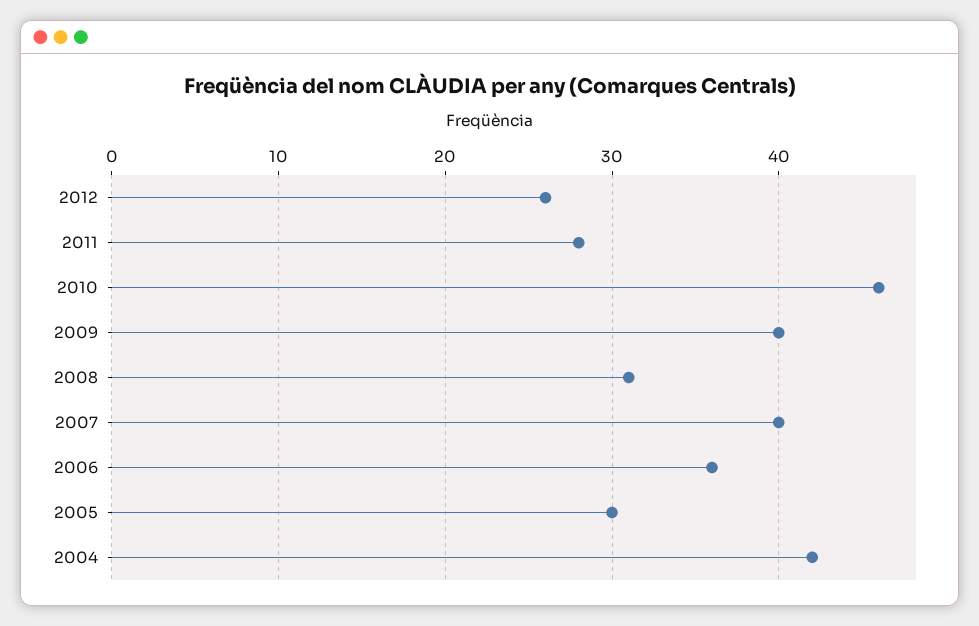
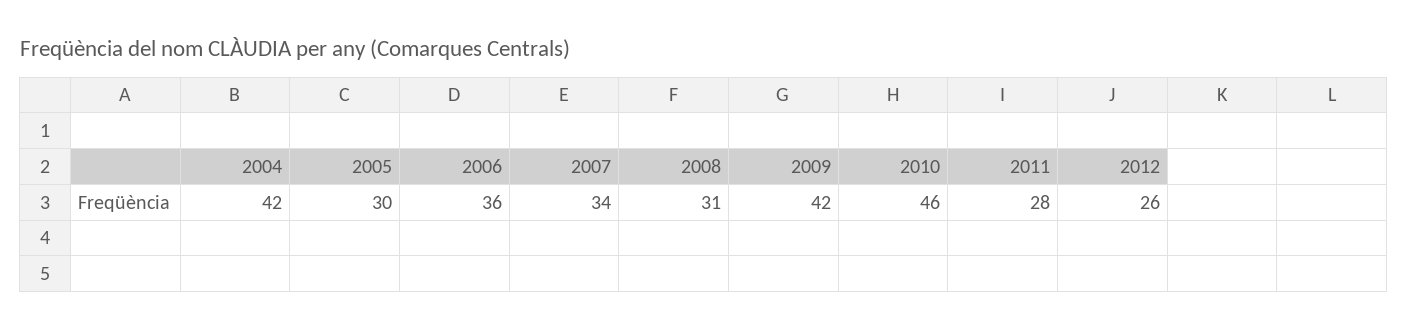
  {
    "2012": 26,
    "2011": 28,
    "2010": 46,
-   "2009": 40,
+   "2009": 42,
    "2008": 31,
-   "2007": 40,
+   "2007": 34,
    "2006": 36,
    "2005": 30,
    "2004": 42
  }

